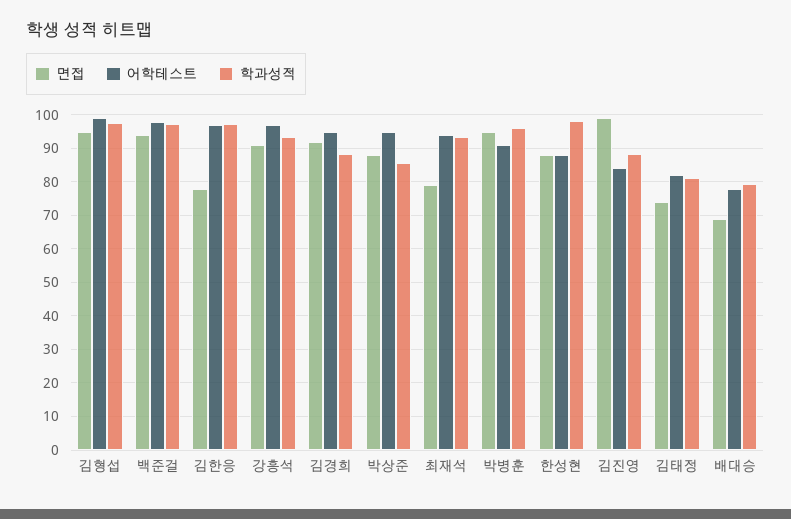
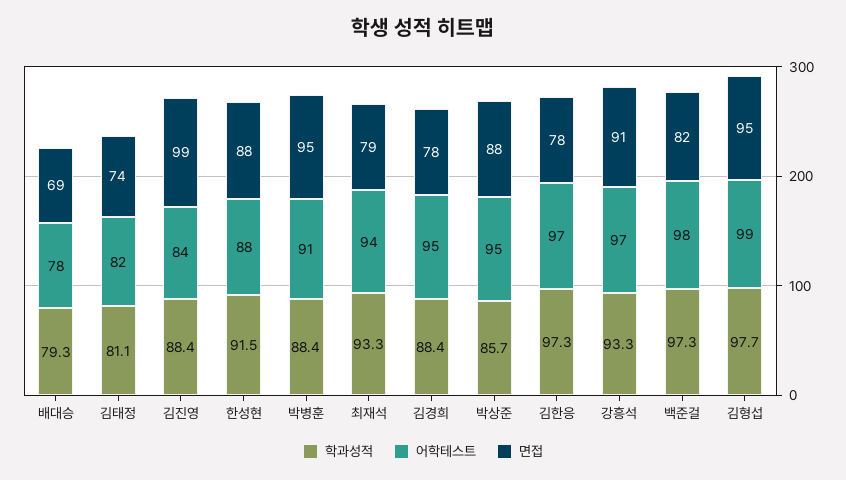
  {
    "면접": {
      "김형섭": 95,
-     "백준걸": 94,
+     "백준걸": 82,
      "김한응": 78,
      "강흥석": 91,
-     "김경희": 92,
+     "김경희": 78,
      "박상준": 88,
      "최재석": 79,
      "박병훈": 95,
      "한성현": 88,
      "김진영": 99,
      "김태정": 74,
      "배대승": 69
    },
    "어학테스트": {
      "김형섭": 99,
      "백준걸": 98,
      "김한응": 97,
      "강흥석": 97,
      "김경희": 95,
      "박상준": 95,
      "최재석": 94,
      "박병훈": 91,
      "한성현": 88,
      "김진영": 84,
      "김태정": 82,
      "배대승": 78
    },
    "학과성적": {
      "김형섭": 97.7,
      "백준걸": 97.3,
      "김한응": 97.3,
      "강흥석": 93.3,
      "김경희": 88.4,
      "박상준": 85.7,
      "최재석": 93.3,
-     "박병훈": 96,
+     "박병훈": 88.4,
-     "한성현": 98,
+     "한성현": 91.5,
      "김진영": 88.4,
      "김태정": 81.1,
      "배대승": 79.3
    }
  }

